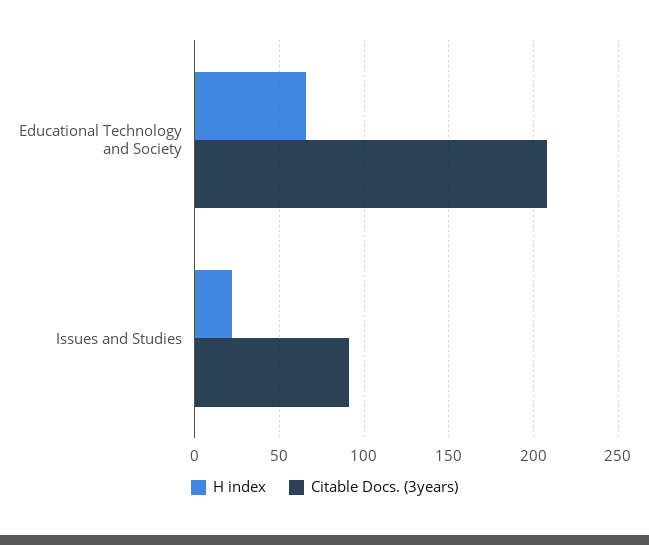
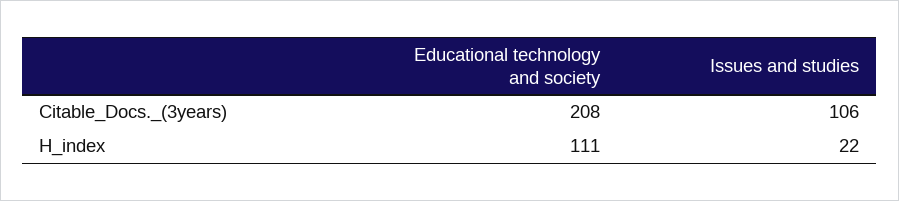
  {
    "H index": {
-     "Educational Technology and Society": 65,
+     "Educational Technology and Society": 111,
      "Issues and Studies": 22
    },
    "Citable Docs. (3years)": {
      "Educational Technology and Society": 208,
-     "Issues and Studies": 90
+     "Issues and Studies": 106
    }
  }

